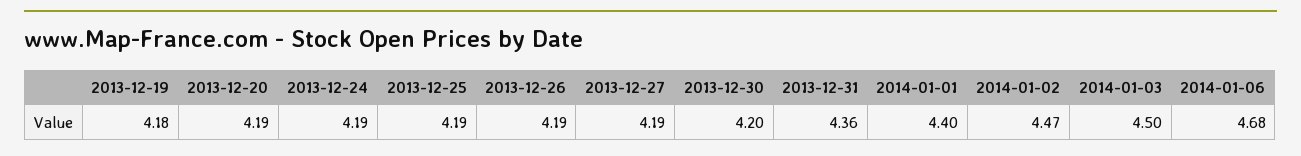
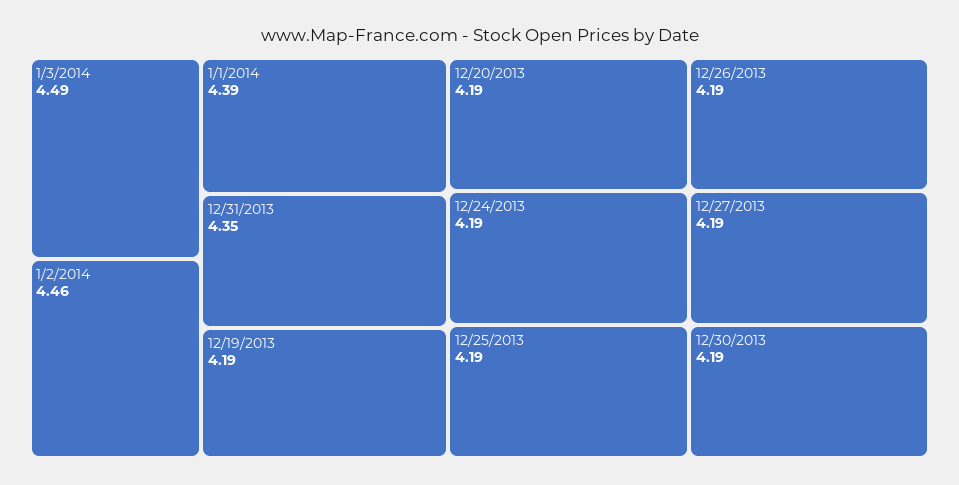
  {
-   "2013-12-19": 4.18,
+   "2013-12-19": 4.19,
    "2013-12-20": 4.19,
    "2013-12-24": 4.19,
    "2013-12-25": 4.19,
    "2013-12-26": 4.19,
    "2013-12-27": 4.19,
-   "2013-12-30": 4.2,
+   "2013-12-30": 4.19,
-   "2013-12-31": 4.36,
+   "2013-12-31": 4.35,
-   "2014-01-01": 4.4,
+   "2014-01-01": 4.39,
-   "2014-01-02": 4.47,
+   "2014-01-02": 4.46,
-   "2014-01-03": 4.5,
+   "2014-01-03": 4.49
-   "2014-01-06": 4.68
  }

